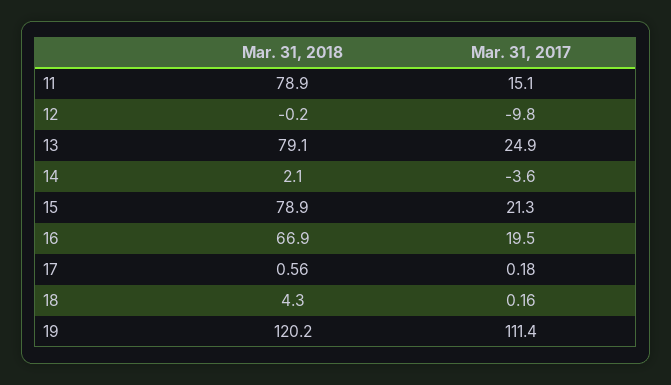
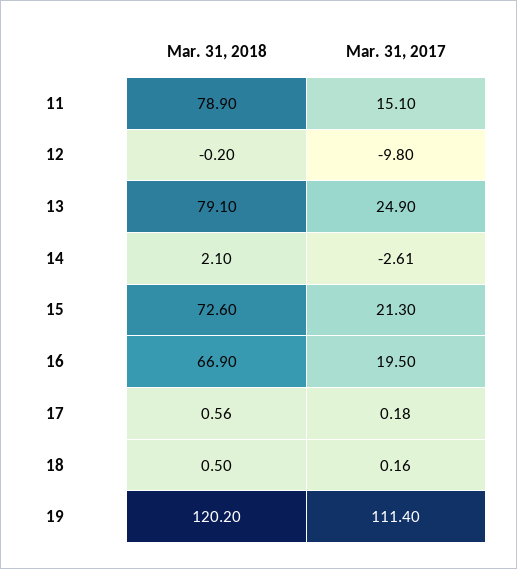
  {
    "Mar. 31, 2018": {
      "11": 78.9,
      "12": -0.2,
      "13": 79.1,
      "14": 2.1,
-     "15": 78.9,
+     "15": 72.6,
      "16": 66.9,
      "17": 0.56,
-     "18": 4.3,
+     "18": 0.5,
      "19": 120.2
    },
    "Mar. 31, 2017": {
      "11": 15.1,
      "12": -9.8,
      "13": 24.9,
-     "14": -3.6,
+     "14": -2.61,
      "15": 21.3,
      "16": 19.5,
      "17": 0.18,
      "18": 0.16,
      "19": 111.4
    }
  }

